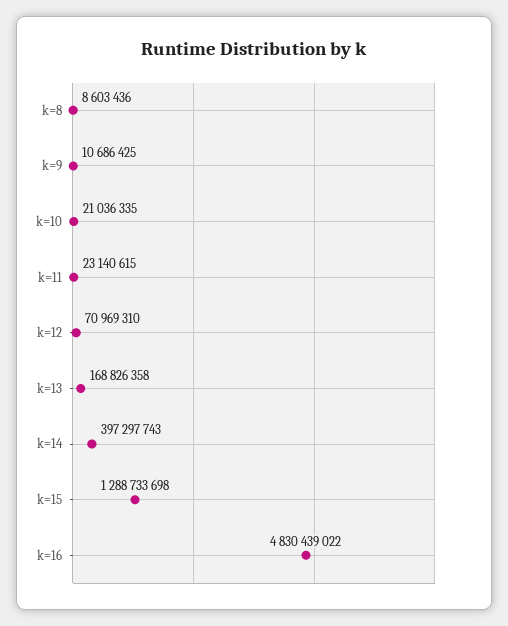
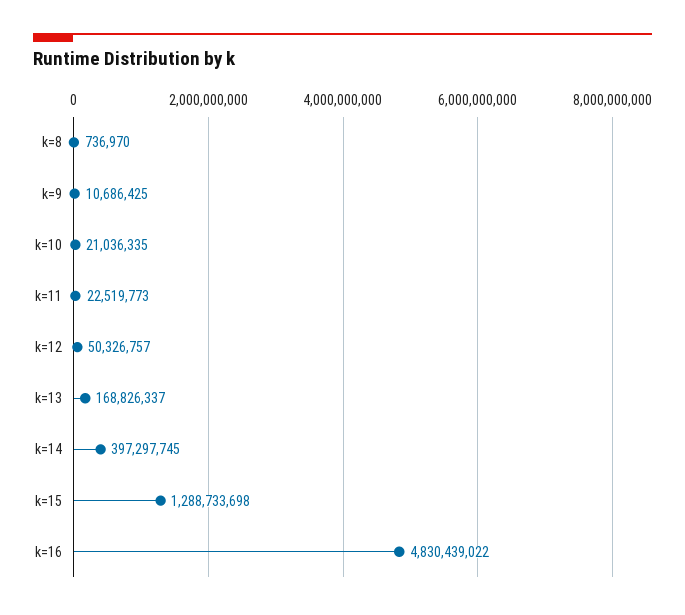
  {
-   "k=8": 8603436,
+   "k=8": 736970,
    "k=9": 10686425,
    "k=10": 21036335,
-   "k=11": 23140615,
+   "k=11": 22519773,
-   "k=12": 70969310,
+   "k=12": 50326757,
-   "k=13": 168826358,
+   "k=13": 168826337,
-   "k=14": 397297743,
+   "k=14": 397297745,
    "k=15": 1288733698,
    "k=16": 4830439022
  }

